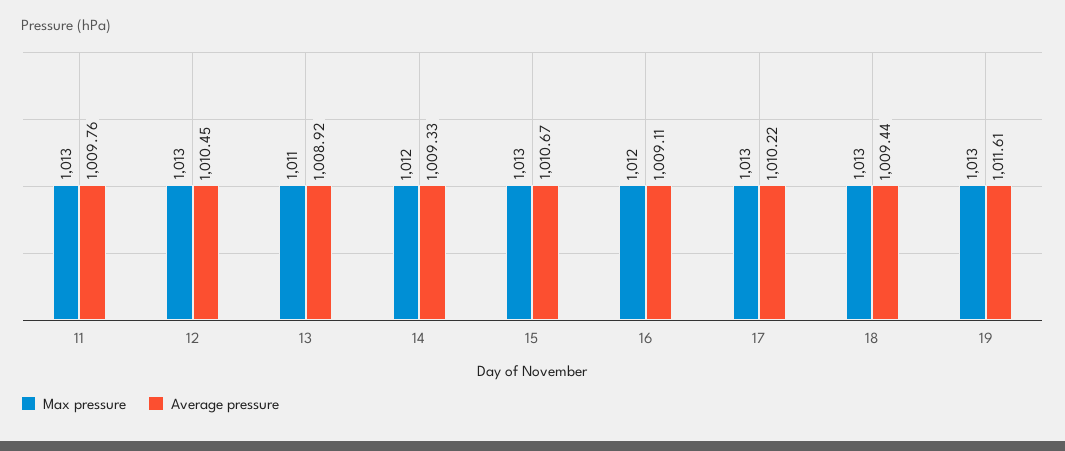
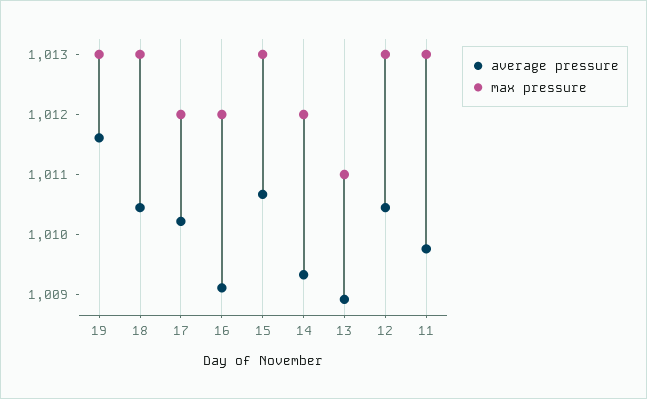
  {
    "Max pressure": {
      "11": 1013,
      "12": 1013,
      "13": 1011,
      "14": 1012,
      "15": 1013,
      "16": 1012,
-     "17": 1013,
+     "17": 1012,
      "18": 1013,
      "19": 1013
    },
    "Average pressure": {
      "11": 1009.76,
      "12": 1010.45,
      "13": 1008.92,
      "14": 1009.33,
      "15": 1010.67,
      "16": 1009.11,
      "17": 1010.22,
-     "18": 1009.44,
+     "18": 1010.4,
      "19": 1011.61
    }
  }

